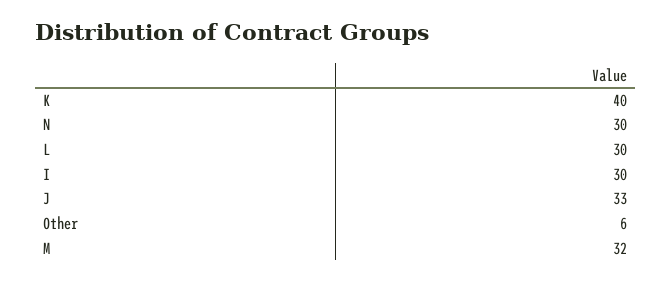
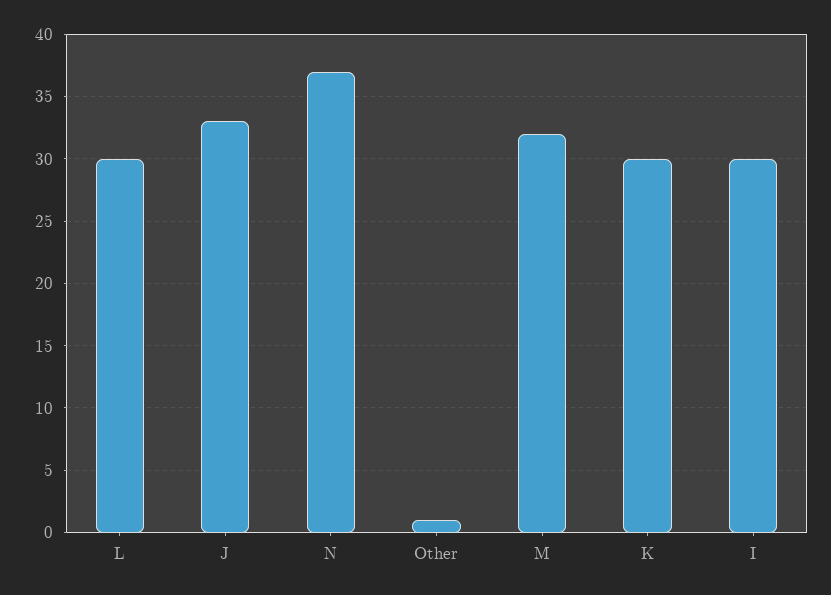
  {
-   "K": 40,
+   "K": 30,
-   "N": 30,
+   "N": 37,
    "L": 30,
    "I": 30,
    "J": 33,
-   "Other": 6,
+   "Other": 1,
    "M": 32
  }

